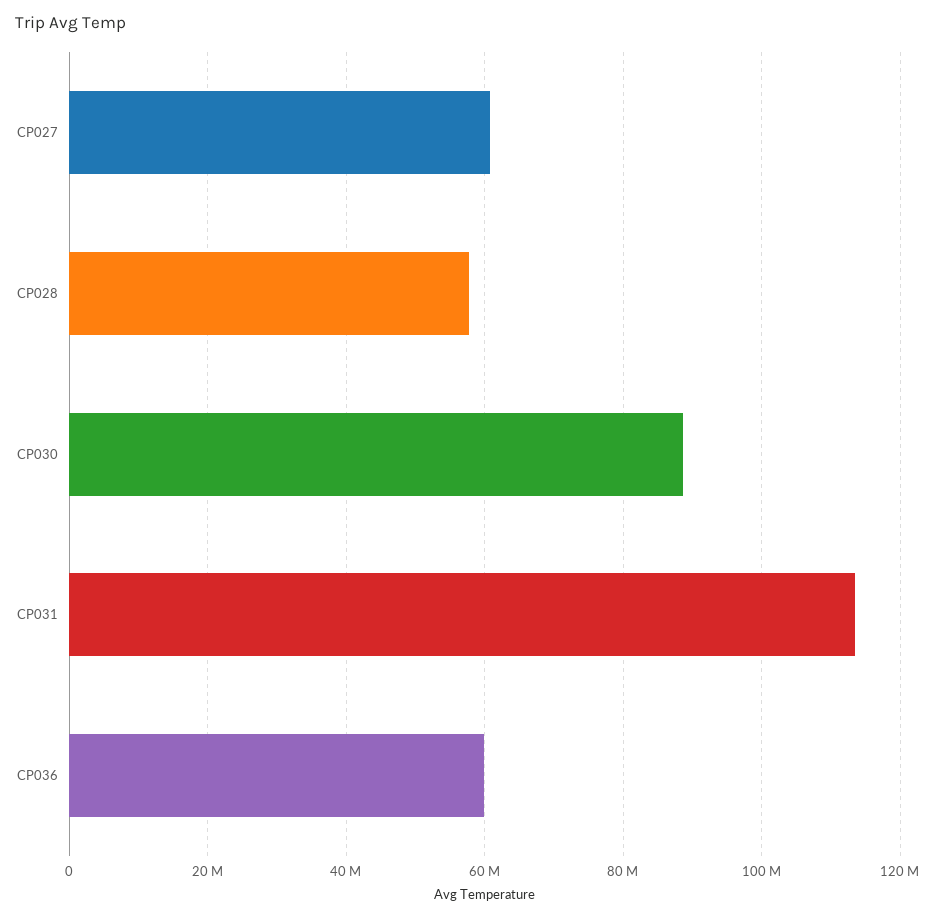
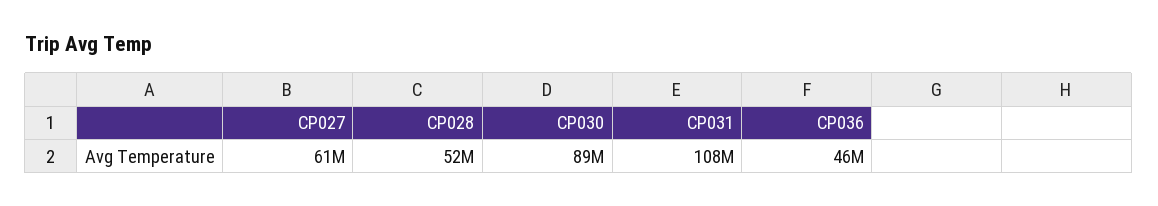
  {
    "CP027": 61000000,
-   "CP028": 58000000,
+   "CP028": 52000000,
    "CP030": 89000000,
-   "CP031": 114000000,
+   "CP031": 108000000,
-   "CP036": 60000000
+   "CP036": 46000000
  }

